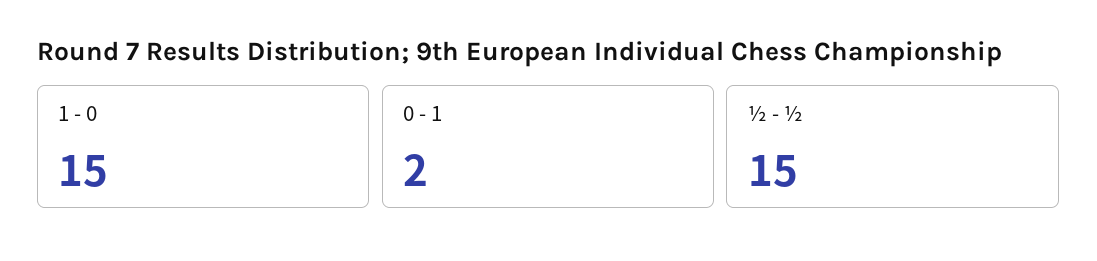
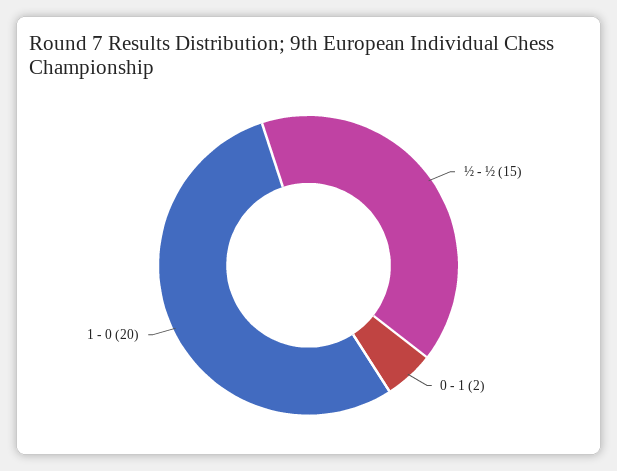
  {
-   "1 - 0": 15,
+   "1 - 0": 20,
    "0 - 1": 2,
    "½ - ½": 15
  }

